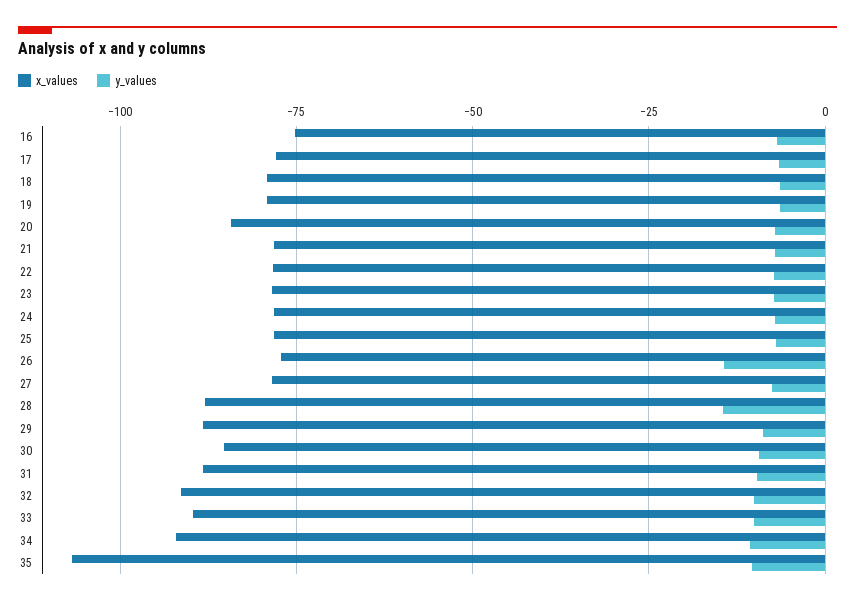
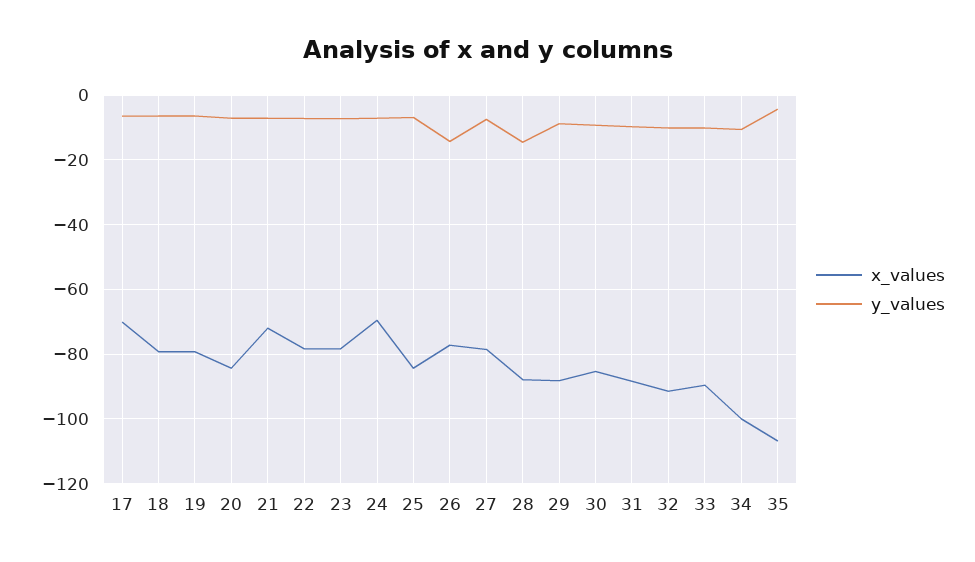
  {
    "x_values": {
-     "16": -75,
-     "17": -77.5,
+     "17": -70,
      "18": -80,
      "19": -80,
      "20": -84,
-     "21": -77.5,
+     "21": -72,
      "22": -78,
      "23": -78,
-     "24": -77.5,
+     "24": -70,
-     "25": -77.5,
+     "25": -84,
      "26": -78,
      "27": -78,
      "28": -88,
      "29": -88,
      "30": -86,
      "31": -88,
      "32": -92,
      "33": -90,
-     "34": -92.5,
+     "34": -100,
      "35": -106
    },
    "y_values": {
-     "16": -7.5,
      "17": -6,
      "18": -6,
      "19": -6,
      "20": -8,
      "21": -8,
      "22": -8,
      "23": -8,
      "24": -8,
      "25": -6,
      "26": -14,
      "27": -8,
      "28": -14,
      "29": -8,
      "30": -10,
      "31": -10,
      "32": -10,
      "33": -10,
      "34": -10,
-     "35": -10
+     "35": -4
    }
  }

